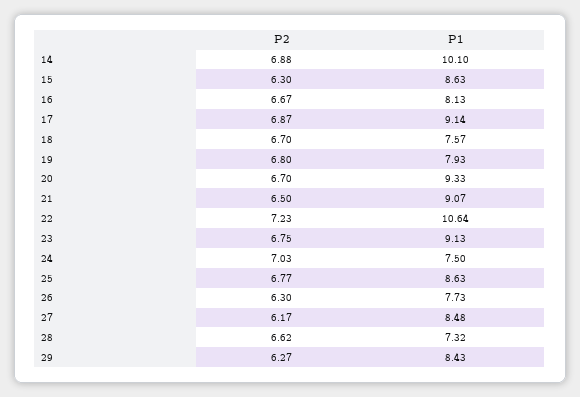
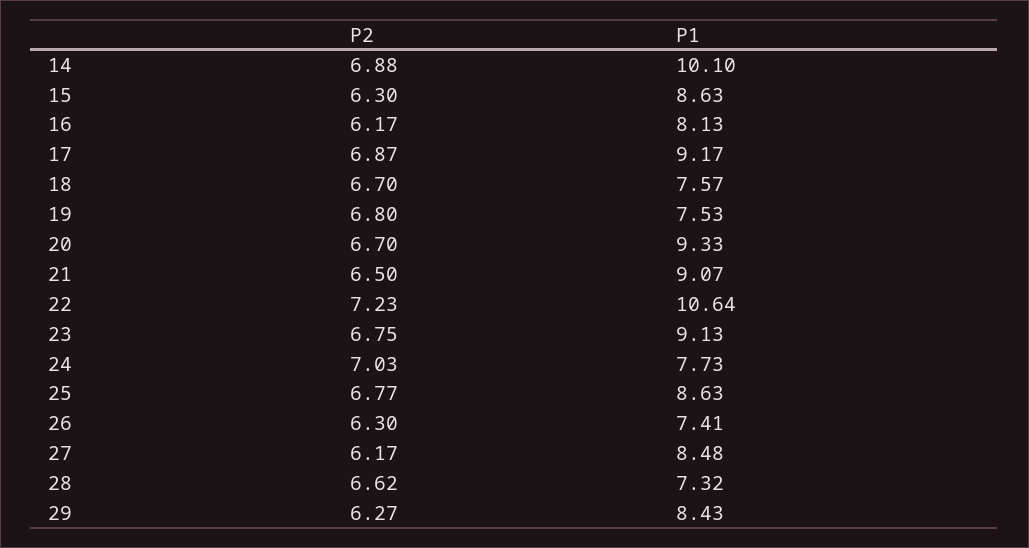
  {
    "P2": {
      "14": 6.88,
      "15": 6.3,
-     "16": 6.67,
+     "16": 6.17,
      "17": 6.87,
      "18": 6.7,
      "19": 6.8,
      "20": 6.7,
      "21": 6.5,
      "22": 7.23,
      "23": 6.75,
      "24": 7.03,
      "25": 6.77,
      "26": 6.3,
      "27": 6.17,
      "28": 6.62,
      "29": 6.27
    },
    "P1": {
      "14": 10.1,
      "15": 8.63,
      "16": 8.13,
-     "17": 9.14,
+     "17": 9.17,
      "18": 7.57,
-     "19": 7.93,
+     "19": 7.53,
      "20": 9.33,
      "21": 9.07,
      "22": 10.64,
      "23": 9.13,
-     "24": 7.5,
+     "24": 7.73,
      "25": 8.63,
-     "26": 7.73,
+     "26": 7.41,
      "27": 8.48,
      "28": 7.32,
      "29": 8.43
    }
  }

